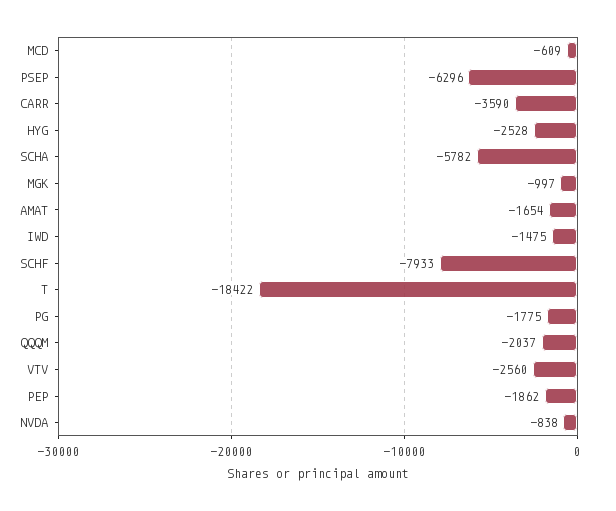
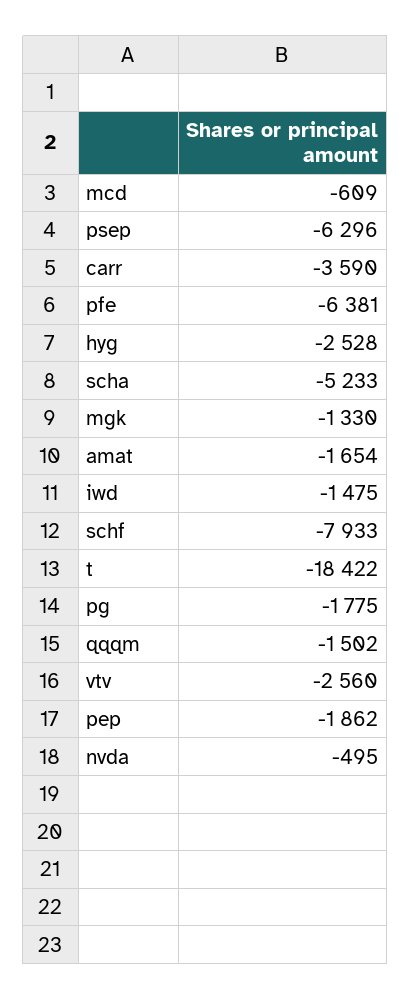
  {
    "MCD": -609,
    "PSEP": -6296,
    "CARR": -3590,
    "HYG": -2528,
-   "SCHA": -5782,
+   "SCHA": -5233,
-   "MGK": -997,
+   "MGK": -1330,
    "AMAT": -1654,
    "IWD": -1475,
    "SCHF": -7933,
    "T": -18422,
    "PG": -1775,
-   "QQQM": -2037,
+   "QQQM": -1502,
    "VTV": -2560,
    "PEP": -1862,
-   "NVDA": -838
+   "NVDA": -495,
+   "pfe": -6381
  }

